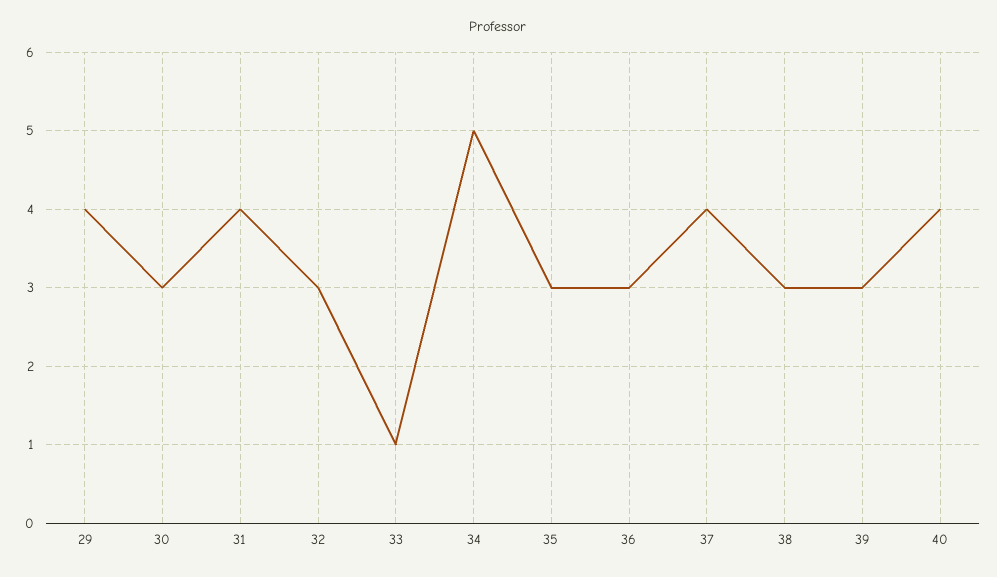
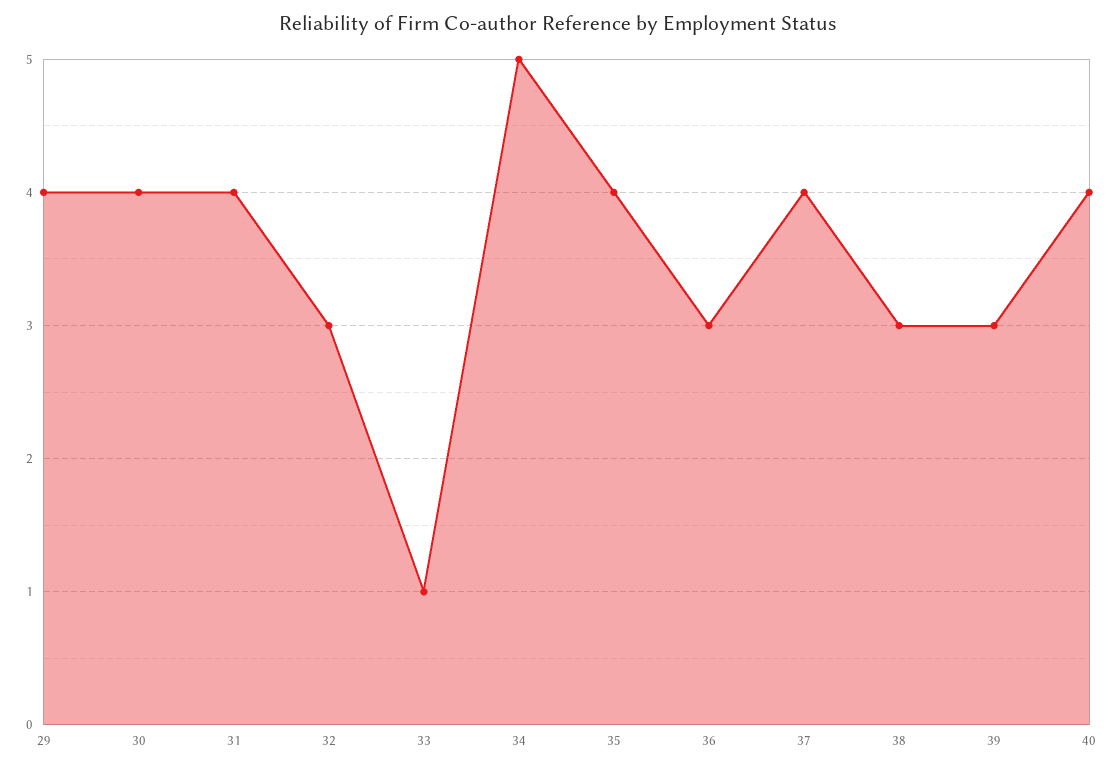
  {
    "29": 4,
-   "30": 3,
+   "30": 4,
    "31": 4,
    "32": 3,
    "33": 1,
    "34": 5,
-   "35": 3,
+   "35": 4,
    "36": 3,
    "37": 4,
    "38": 3,
    "39": 3,
    "40": 4
  }

